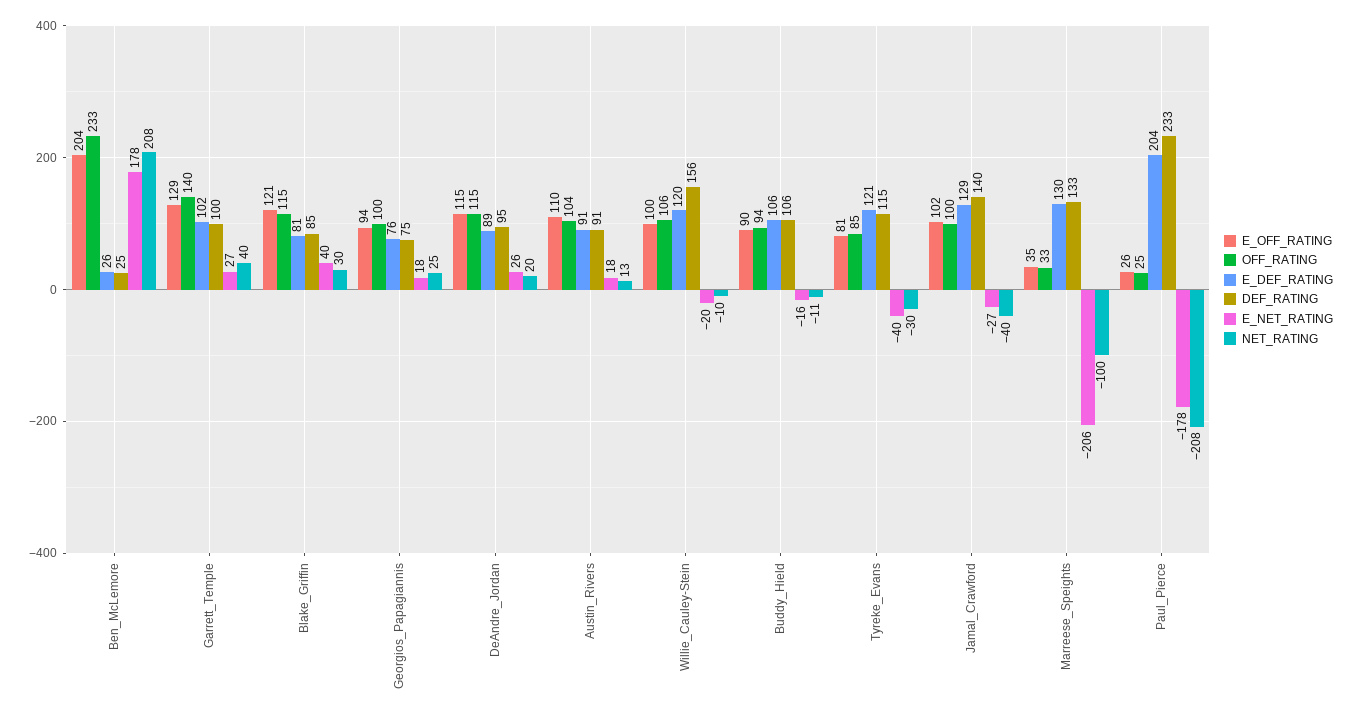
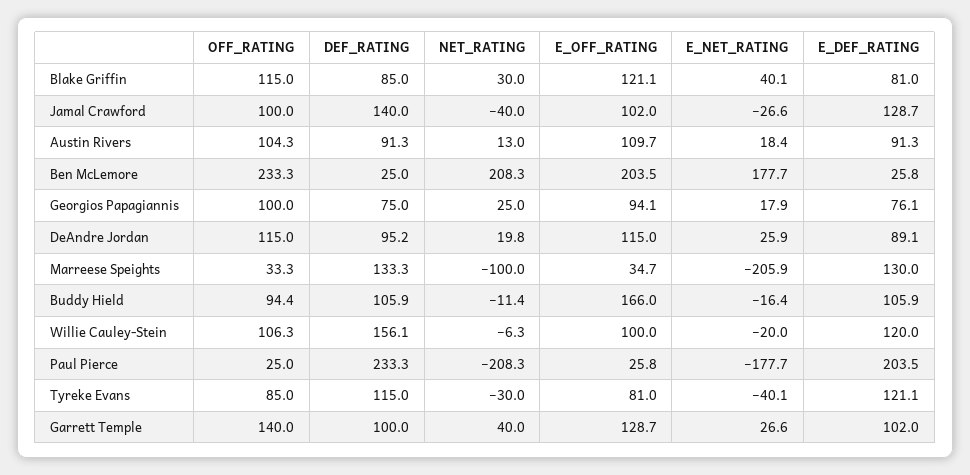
  {
    "E_OFF_RATING": {
      "Ben_McLemore": 203.5,
      "Garrett_Temple": 128.7,
      "Blake_Griffin": 121.1,
      "Georgios_Papagiannis": 94.1,
      "DeAndre_Jordan": 115,
      "Austin_Rivers": 109.7,
      "Willie_Cauley-Stein": 100,
-     "Buddy_Hield": 90,
+     "Buddy_Hield": 166,
      "Tyreke_Evans": 81,
      "Jamal_Crawford": 102,
      "Marreese_Speights": 34.7,
      "Paul_Pierce": 25.8
    },
    "OFF_RATING": {
      "Ben_McLemore": 233.3,
      "Garrett_Temple": 140,
      "Blake_Griffin": 115,
      "Georgios_Papagiannis": 100,
      "DeAndre_Jordan": 115,
      "Austin_Rivers": 104.3,
      "Willie_Cauley-Stein": 106.3,
      "Buddy_Hield": 94.4,
      "Tyreke_Evans": 85,
      "Jamal_Crawford": 100,
      "Marreese_Speights": 33.3,
      "Paul_Pierce": 25
    },
    "E_DEF_RATING": {
      "Ben_McLemore": 25.8,
      "Garrett_Temple": 102,
      "Blake_Griffin": 81,
      "Georgios_Papagiannis": 76.1,
      "DeAndre_Jordan": 89.1,
      "Austin_Rivers": 91.3,
      "Willie_Cauley-Stein": 120,
      "Buddy_Hield": 105.9,
      "Tyreke_Evans": 121.1,
      "Jamal_Crawford": 128.7,
      "Marreese_Speights": 130,
      "Paul_Pierce": 203.5
    },
    "DEF_RATING": {
      "Ben_McLemore": 25,
      "Garrett_Temple": 100,
      "Blake_Griffin": 85,
      "Georgios_Papagiannis": 75,
      "DeAndre_Jordan": 95.2,
      "Austin_Rivers": 91.3,
      "Willie_Cauley-Stein": 156.1,
      "Buddy_Hield": 105.9,
      "Tyreke_Evans": 115,
      "Jamal_Crawford": 140,
      "Marreese_Speights": 133.3,
      "Paul_Pierce": 233.3
    },
    "E_NET_RATING": {
      "Ben_McLemore": 177.7,
      "Garrett_Temple": 26.6,
      "Blake_Griffin": 40.1,
      "Georgios_Papagiannis": 17.9,
      "DeAndre_Jordan": 25.9,
      "Austin_Rivers": 18.4,
      "Willie_Cauley-Stein": -20,
      "Buddy_Hield": -16.4,
      "Tyreke_Evans": -40.1,
      "Jamal_Crawford": -26.6,
      "Marreese_Speights": -205.9,
      "Paul_Pierce": -177.7
    },
    "NET_RATING": {
      "Ben_McLemore": 208.3,
      "Garrett_Temple": 40,
      "Blake_Griffin": 30,
      "Georgios_Papagiannis": 25,
      "DeAndre_Jordan": 19.8,
      "Austin_Rivers": 13,
-     "Willie_Cauley-Stein": -10,
+     "Willie_Cauley-Stein": -6.3,
      "Buddy_Hield": -11.4,
      "Tyreke_Evans": -30,
      "Jamal_Crawford": -40,
      "Marreese_Speights": -100,
      "Paul_Pierce": -208.3
    }
  }

